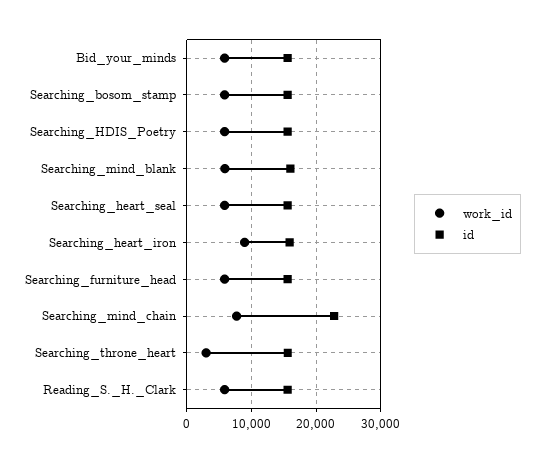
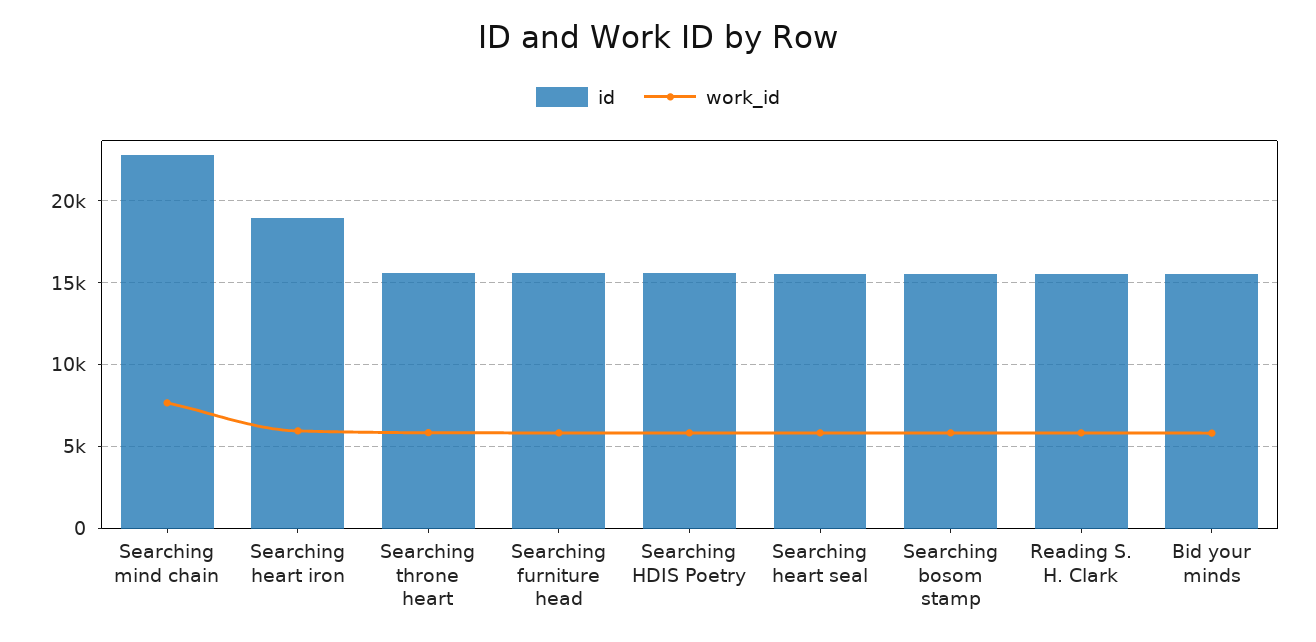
  {
    "work_id": {
      "Bid_your_minds": 6000,
      "Searching_bosom_stamp": 6000,
      "Searching_HDIS_Poetry": 6000,
-     "Searching_mind_blank": 6000,
      "Searching_heart_seal": 6000,
-     "Searching_heart_iron": 9000,
+     "Searching_heart_iron": 6000,
      "Searching_furniture_head": 6000,
      "Searching_mind_chain": 7500,
-     "Searching_throne_heart": 3000,
+     "Searching_throne_heart": 6000,
      "Reading_S._H._Clark": 6000
    },
    "id": {
      "Bid_your_minds": 15500,
      "Searching_bosom_stamp": 15500,
      "Searching_HDIS_Poetry": 15500,
-     "Searching_mind_blank": 16000,
      "Searching_heart_seal": 15500,
-     "Searching_heart_iron": 16000,
+     "Searching_heart_iron": 19000,
      "Searching_furniture_head": 15500,
      "Searching_mind_chain": 23000,
      "Searching_throne_heart": 15500,
      "Reading_S._H._Clark": 15500
    }
  }

